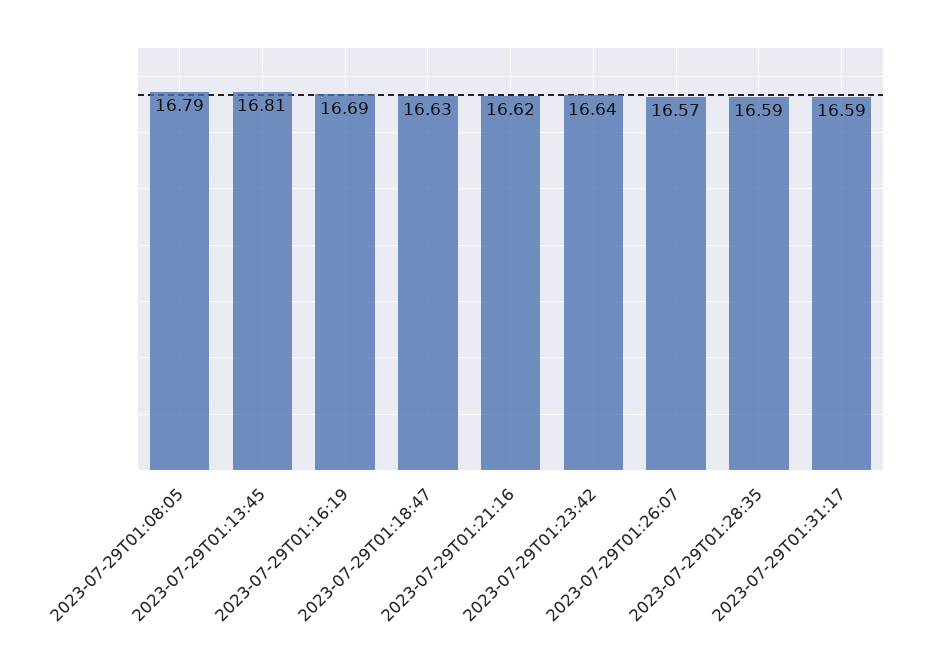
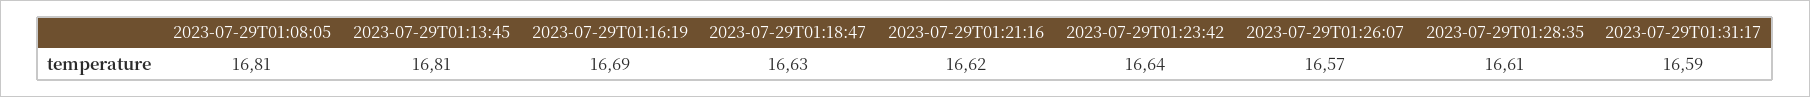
  {
-   "2023-07-29T01:08:05": 16.79,
+   "2023-07-29T01:08:05": 16.81,
    "2023-07-29T01:13:45": 16.81,
    "2023-07-29T01:16:19": 16.69,
    "2023-07-29T01:18:47": 16.63,
    "2023-07-29T01:21:16": 16.62,
    "2023-07-29T01:23:42": 16.64,
    "2023-07-29T01:26:07": 16.57,
-   "2023-07-29T01:28:35": 16.59,
+   "2023-07-29T01:28:35": 16.61,
    "2023-07-29T01:31:17": 16.59
  }

